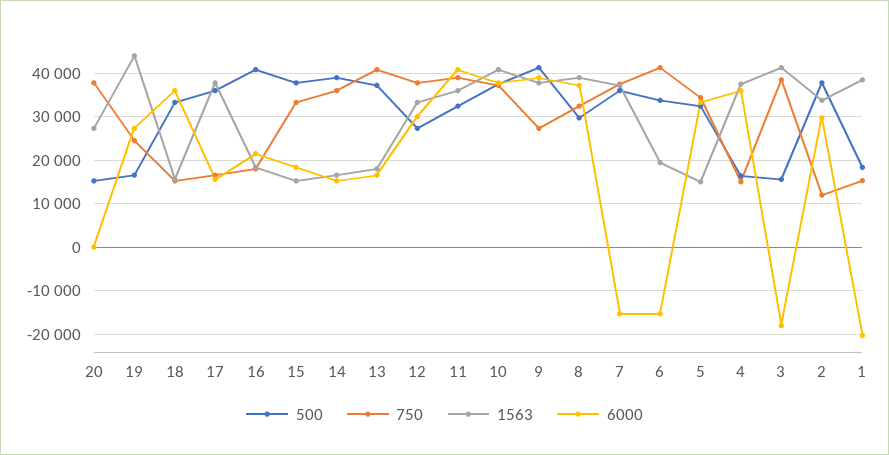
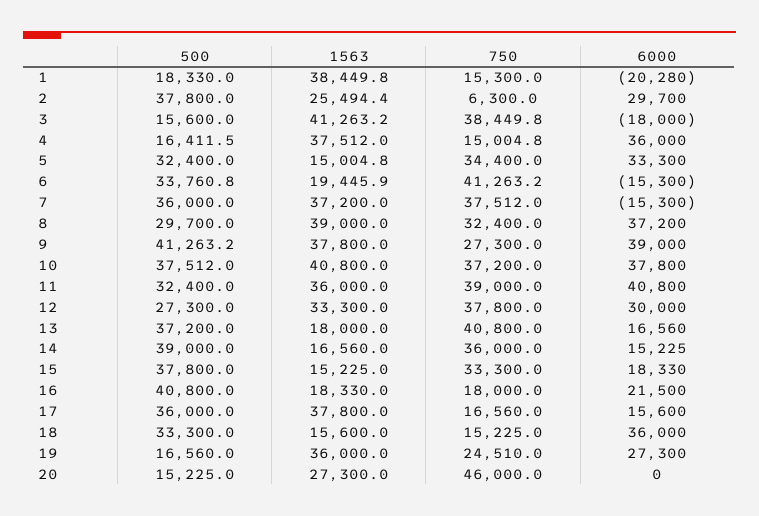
  {
    "500": {
      "20": 15225,
      "19": 16560,
      "18": 33300,
      "17": 36000,
      "16": 40800,
      "15": 37800,
      "14": 39000,
      "13": 37200,
      "12": 27300,
      "11": 32400,
      "10": 37512,
      "9": 41263.2,
      "8": 29700,
      "7": 36000,
      "6": 33760.8,
      "5": 32400,
      "4": 16411.5,
      "3": 15600,
      "2": 37800,
      "1": 18330
    },
    "750": {
-     "20": 38000,
+     "20": 46000,
      "19": 24510,
      "18": 15225,
      "17": 16560,
      "16": 18000,
      "15": 33300,
      "14": 36000,
      "13": 40800,
      "12": 37800,
      "11": 39000,
      "10": 37200,
      "9": 27300,
      "8": 32400,
      "7": 37512,
      "6": 41263.2,
      "5": 34400,
      "4": 15004.8,
      "3": 38449.8,
-     "2": 12000,
+     "2": 6300,
      "1": 15300
    },
    "1563": {
      "20": 27300,
-     "19": 44000,
+     "19": 36000,
      "18": 15600,
      "17": 37800,
      "16": 18330,
      "15": 15225,
      "14": 16560,
      "13": 18000,
      "12": 33300,
      "11": 36000,
      "10": 40800,
      "9": 37800,
      "8": 39000,
      "7": 37200,
      "6": 19445.9,
      "5": 15004.8,
      "4": 37512,
      "3": 41263.2,
-     "2": 34000,
+     "2": 25494.4,
      "1": 38449.8
    },
    "6000": {
      "20": 0,
      "19": 27300,
      "18": 36000,
      "17": 15600,
      "16": 21500,
      "15": 18330,
      "14": 15225,
      "13": 16560,
      "12": 30000,
      "11": 40800,
      "10": 37800,
      "9": 39000,
      "8": 37200,
      "7": -15300,
      "6": -15300,
      "5": 33300,
      "4": 36000,
      "3": -18000,
      "2": 29700,
      "1": -20280
    }
  }

